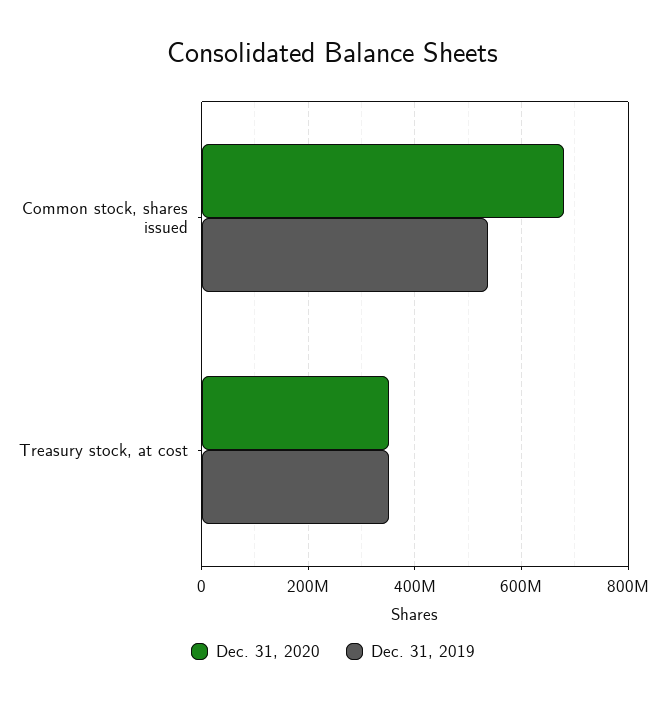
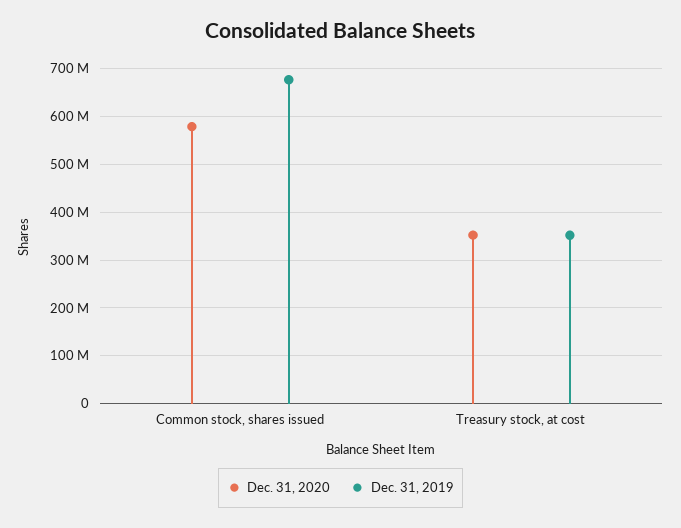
  {
    "Dec. 31, 2020": {
-     "Common stock, shares issued": 680000000,
+     "Common stock, shares issued": 580000000,
      "Treasury stock, at cost": 360000000
    },
    "Dec. 31, 2019": {
-     "Common stock, shares issued": 540000000,
+     "Common stock, shares issued": 680000000,
      "Treasury stock, at cost": 360000000
    }
  }

